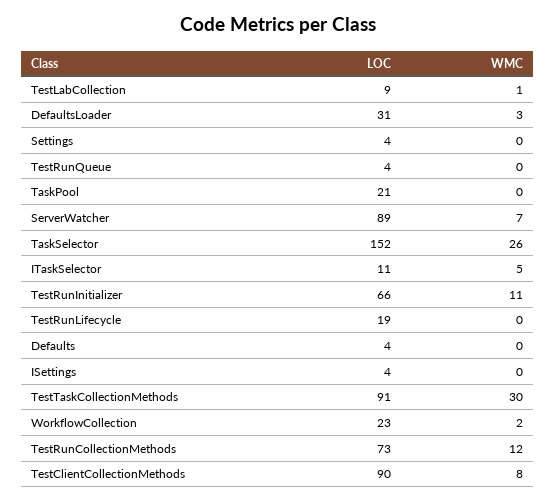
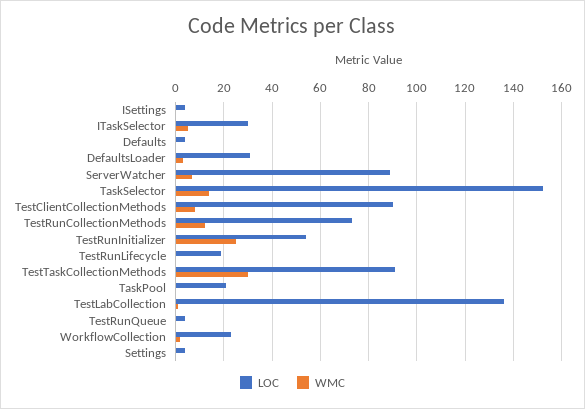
  {
    "LOC": {
-     "TestLabCollection": 9,
+     "TestLabCollection": 135,
      "DefaultsLoader": 31,
      "Settings": 4,
      "TestRunQueue": 4,
      "TaskPool": 21,
      "ServerWatcher": 89,
      "TaskSelector": 152,
-     "ITaskSelector": 11,
+     "ITaskSelector": 30,
-     "TestRunInitializer": 66,
+     "TestRunInitializer": 55,
      "TestRunLifecycle": 19,
      "Defaults": 4,
      "ISettings": 4,
      "TestTaskCollectionMethods": 91,
      "WorkflowCollection": 23,
      "TestRunCollectionMethods": 73,
      "TestClientCollectionMethods": 90
    },
    "WMC": {
      "TestLabCollection": 1,
      "DefaultsLoader": 3,
      "Settings": 0,
      "TestRunQueue": 0,
      "TaskPool": 0,
      "ServerWatcher": 7,
-     "TaskSelector": 26,
+     "TaskSelector": 15,
      "ITaskSelector": 5,
-     "TestRunInitializer": 11,
+     "TestRunInitializer": 25,
      "TestRunLifecycle": 0,
      "Defaults": 0,
      "ISettings": 0,
      "TestTaskCollectionMethods": 30,
      "WorkflowCollection": 2,
      "TestRunCollectionMethods": 12,
      "TestClientCollectionMethods": 8
    }
  }

